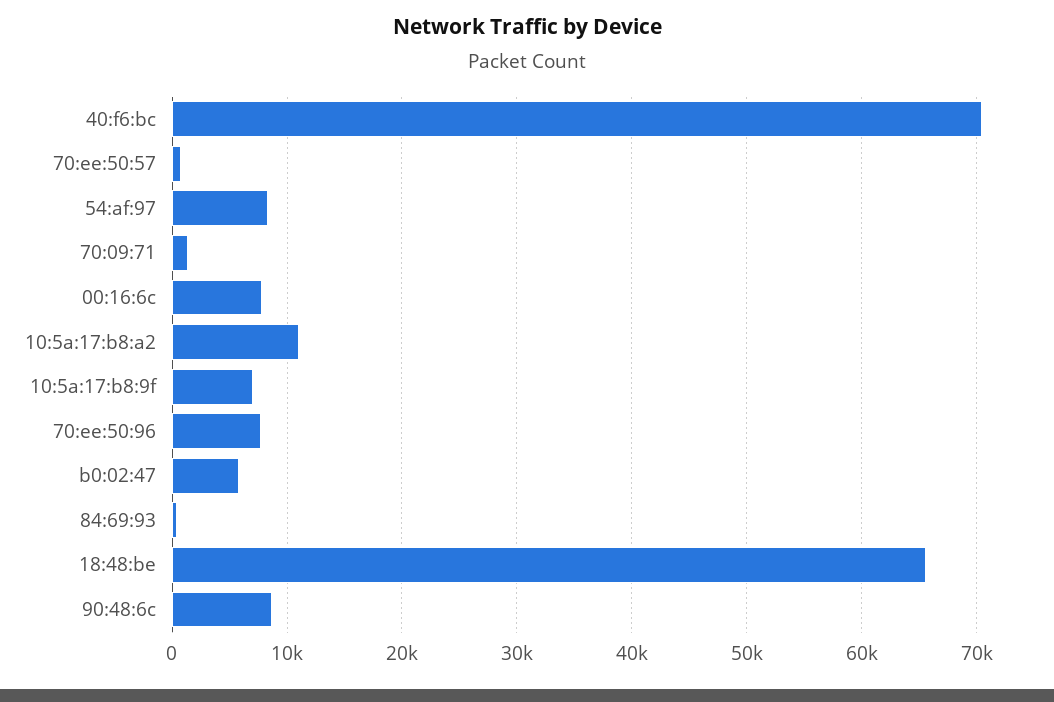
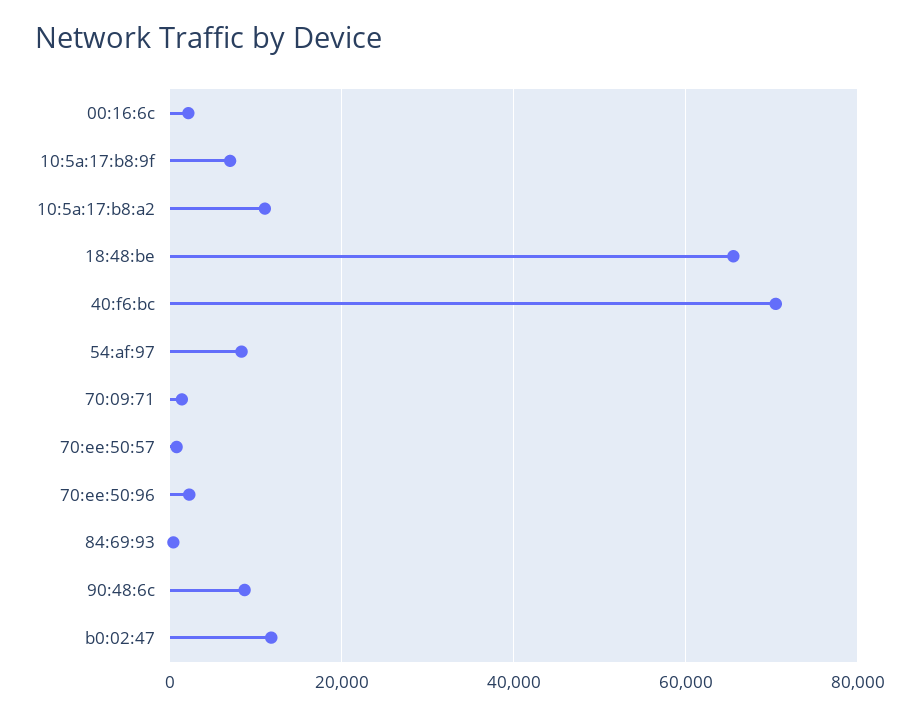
  {
    "40:f6:bc": 70000,
    "70:ee:50:57": 1000,
    "54:af:97": 8000,
    "70:09:71": 1000,
-   "00:16:6c": 8000,
+   "00:16:6c": 2000,
    "10:5a:17:b8:a2": 11000,
    "10:5a:17:b8:9f": 7000,
-   "70:ee:50:96": 8000,
+   "70:ee:50:96": 2000,
-   "b0:02:47": 6000,
+   "b0:02:47": 12000,
    "84:69:93": 0,
    "18:48:be": 66000,
    "90:48:6c": 9000
  }

